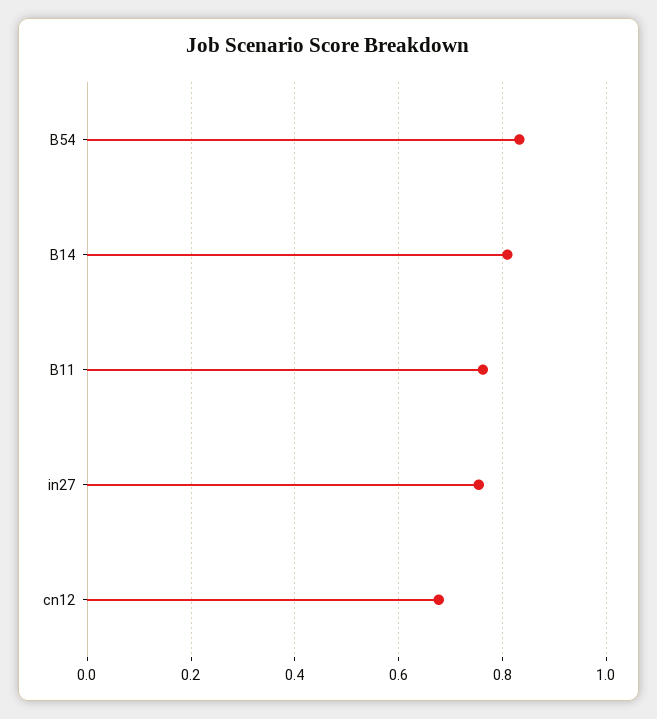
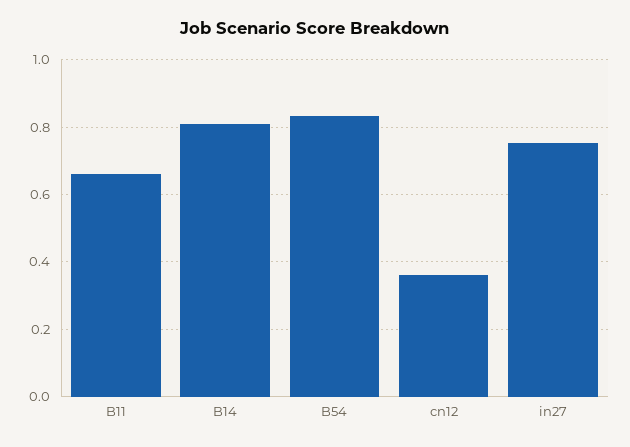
  {
    "B54": 0.84,
    "B14": 0.8,
-   "B11": 0.76,
+   "B11": 0.66,
    "in27": 0.76,
-   "cn12": 0.68
+   "cn12": 0.36
  }

